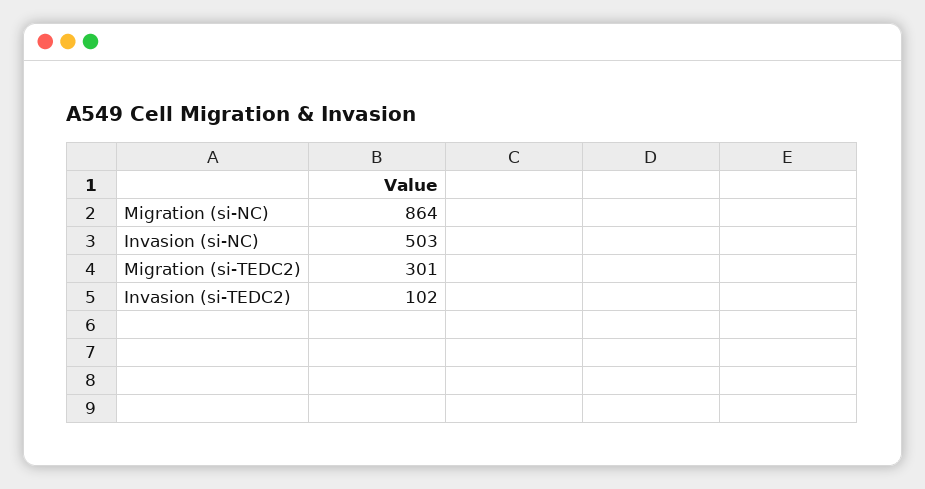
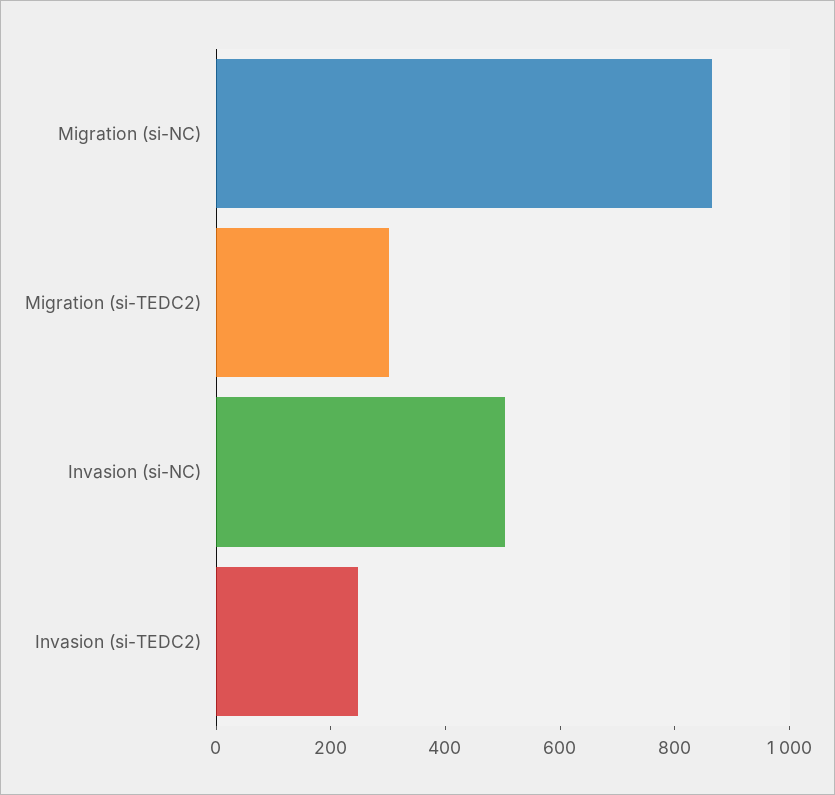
  {
    "Migration (si-NC)": 864,
    "Invasion (si-NC)": 503,
    "Migration (si-TEDC2)": 301,
-   "Invasion (si-TEDC2)": 102
+   "Invasion (si-TEDC2)": 250
  }

